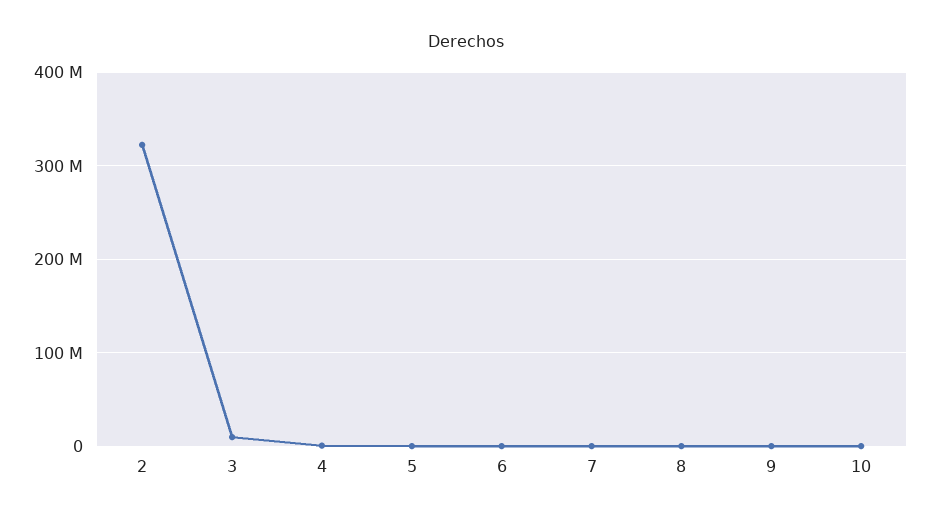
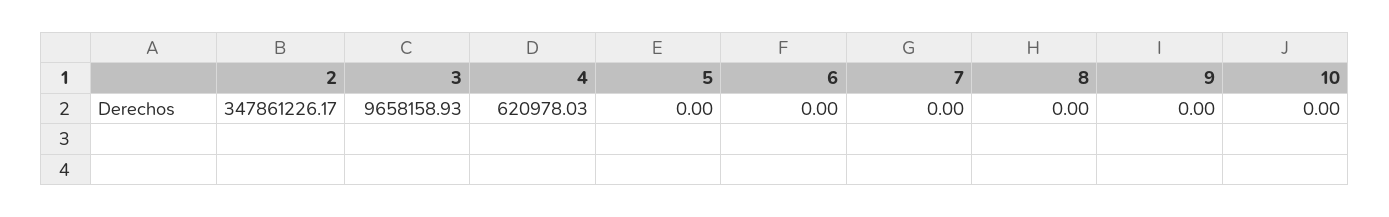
  {
-   "2": 320000000,
+   "2": 347861226.17,
    "3": 9658158.93,
    "4": 620978.03,
    "5": 0,
    "6": 0,
    "7": 0,
    "8": 0,
    "9": 0,
    "10": 0
  }

